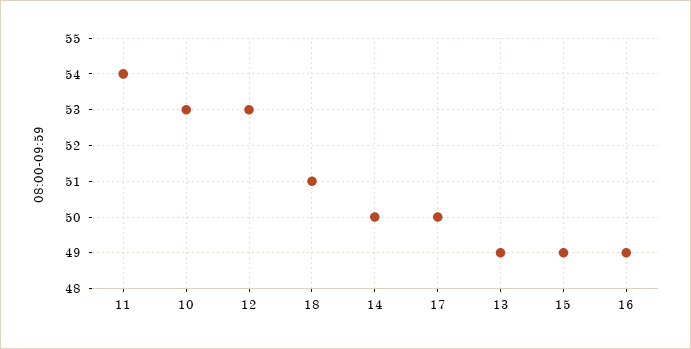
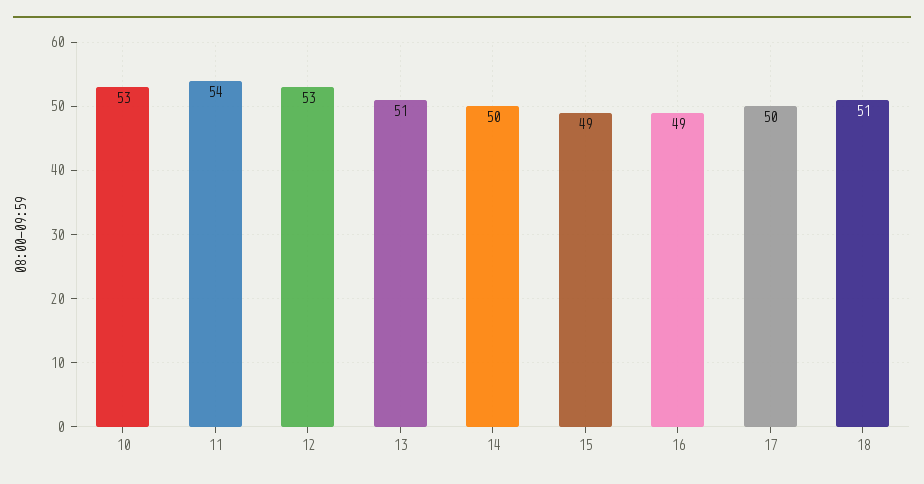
  {
    "11": 54,
    "10": 53,
    "12": 53,
    "18": 51,
    "14": 50,
    "17": 50,
-   "13": 49,
+   "13": 51,
    "15": 49,
    "16": 49
  }

